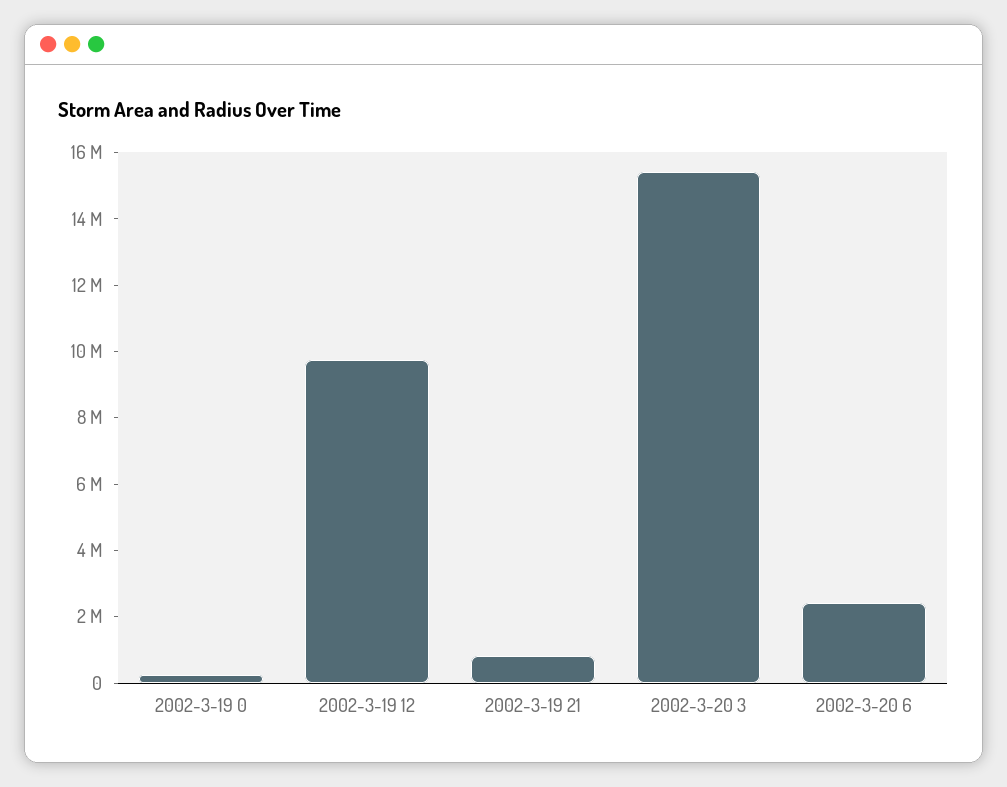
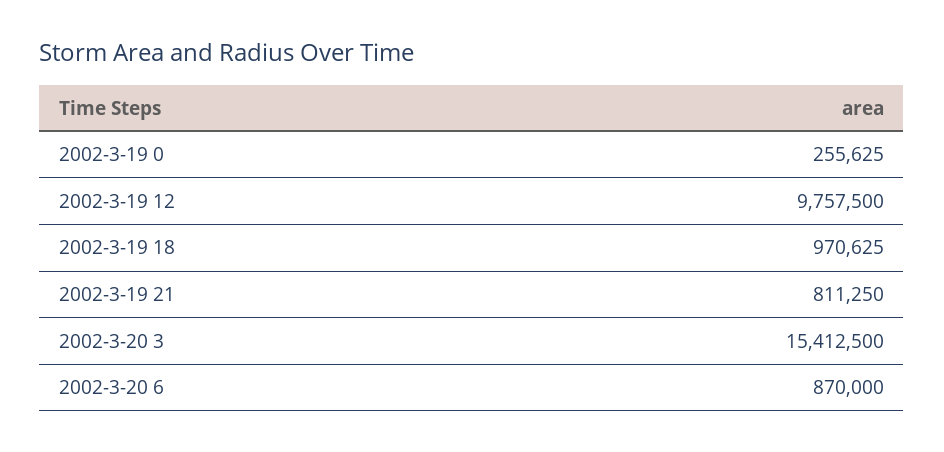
  {
    "2002-3-19 0": 255625,
    "2002-3-19 12": 9757500,
    "2002-3-19 21": 811250,
    "2002-3-20 3": 15412500,
-   "2002-3-20 6": 2500000
+   "2002-3-20 6": 870000,
+   "2002-3-19 18": 970625
  }

